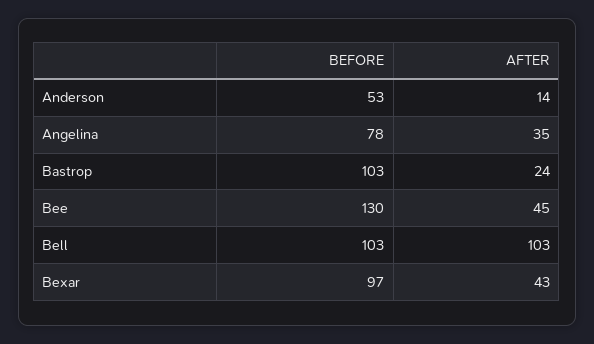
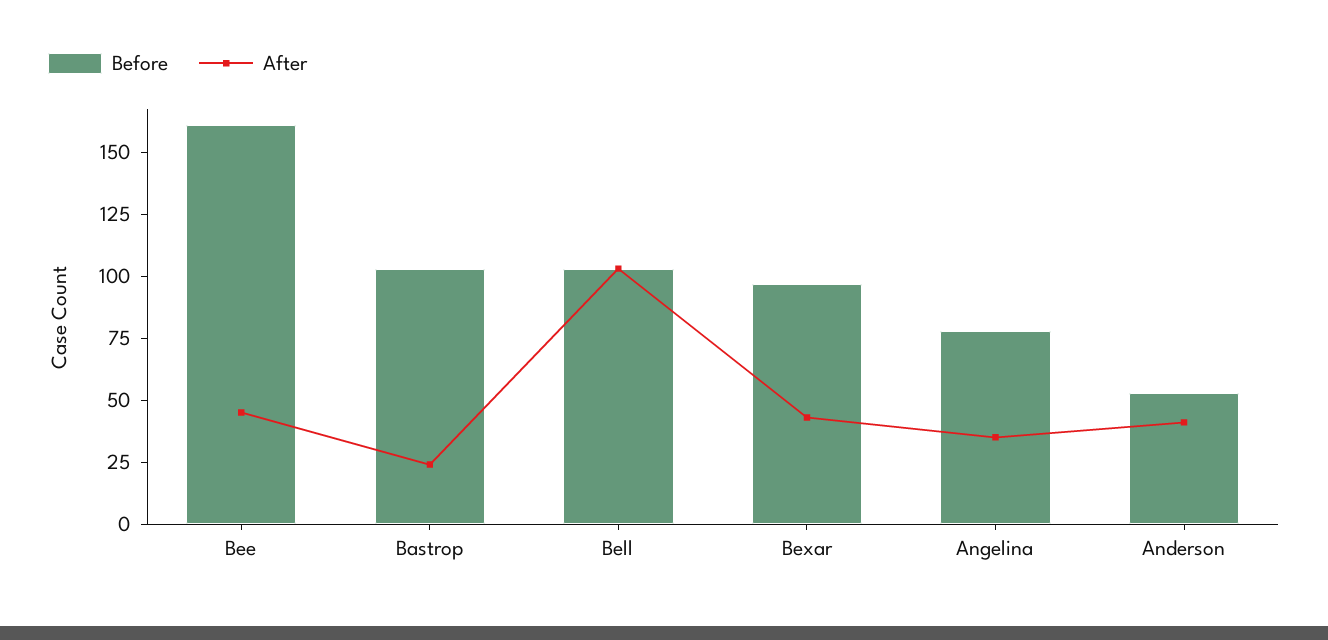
  {
    "BEFORE": {
      "Anderson": 53,
      "Angelina": 78,
      "Bastrop": 103,
-     "Bee": 130,
+     "Bee": 160,
      "Bell": 103,
      "Bexar": 97
    },
    "AFTER": {
-     "Anderson": 14,
+     "Anderson": 40,
      "Angelina": 35,
      "Bastrop": 24,
      "Bee": 45,
      "Bell": 103,
      "Bexar": 43
    }
  }

